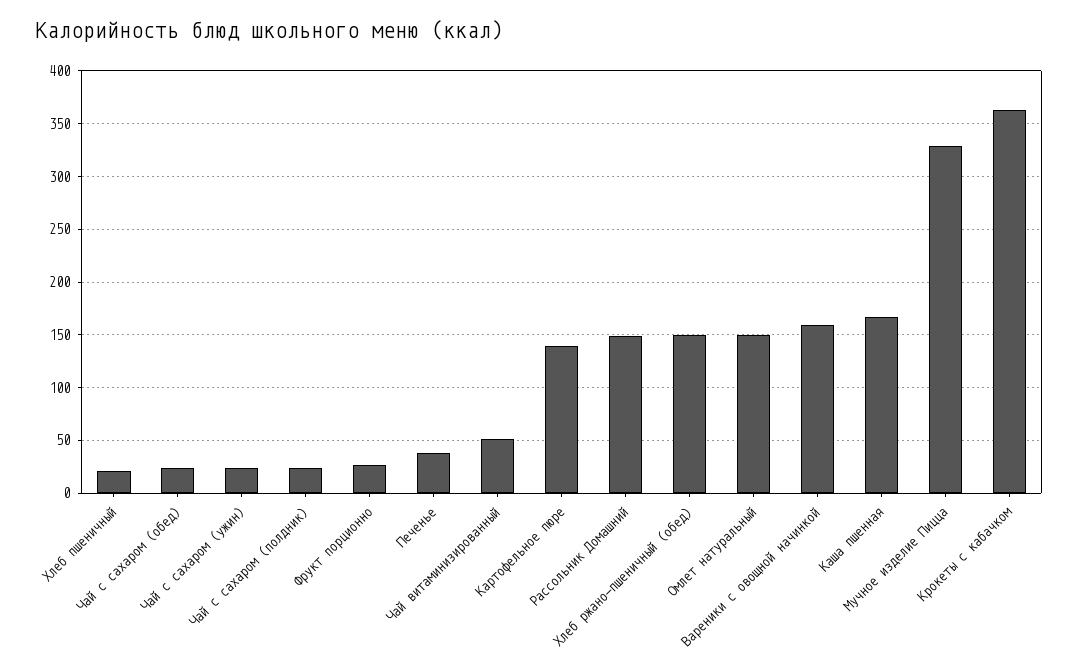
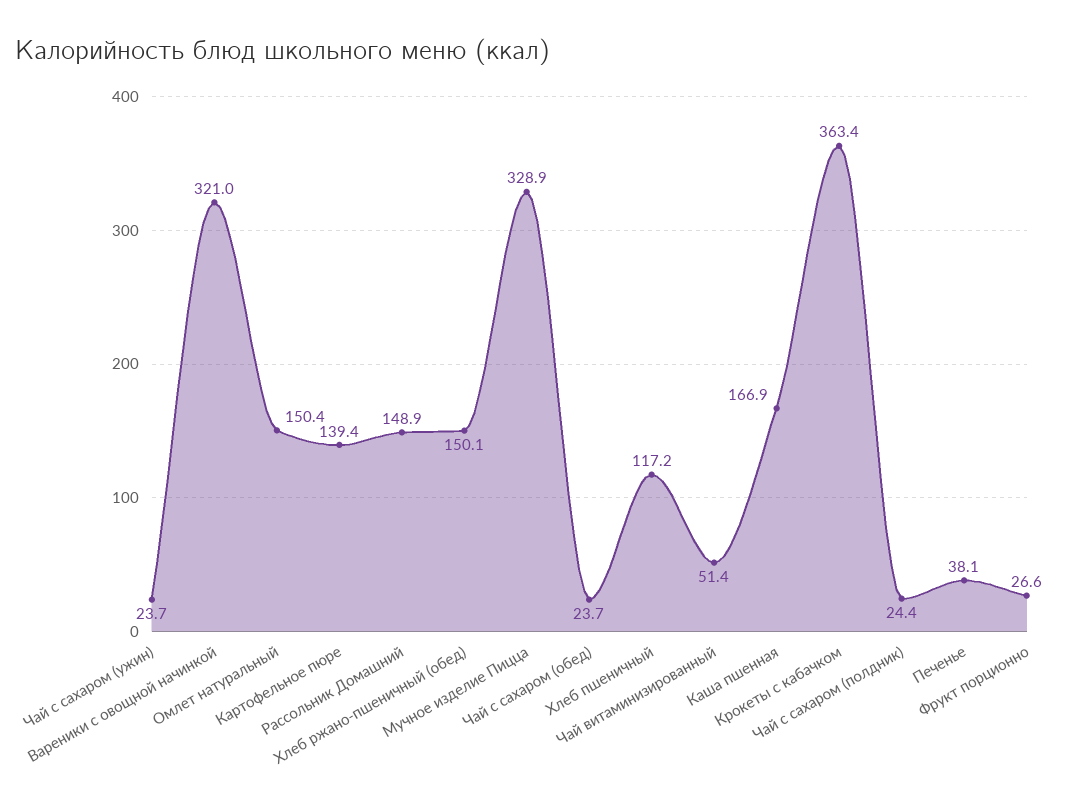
  {
-   "Хлеб пшеничный": 20,
+   "Хлеб пшеничный": 117.2,
    "Чай с сахаром (обед)": 23.7,
    "Чай с сахаром (ужин)": 23.7,
    "Чай с сахаром (полдник)": 24.4,
    "Фрукт порционно": 26.6,
    "Печенье": 38.1,
    "Чай витаминизированный": 51.4,
    "Картофельное пюре": 139.4,
    "Рассольник Домашний": 148.9,
    "Хлеб ржано-пшеничный (обед)": 150.1,
    "Омлет натуральный": 150.4,
-   "Вареники с овощной начинкой": 160,
+   "Вареники с овощной начинкой": 321,
    "Каша пшенная": 166.9,
    "Мучное изделие Пицца": 328.9,
    "Крокеты с кабачком": 363.4
  }

